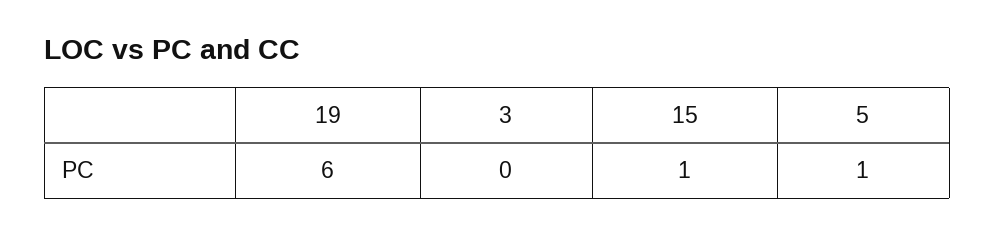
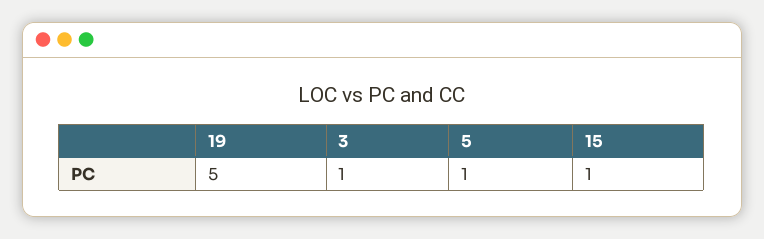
  {
-   "19": 6,
+   "19": 5,
-   "3": 0,
+   "3": 1,
    "15": 1,
    "5": 1
  }

